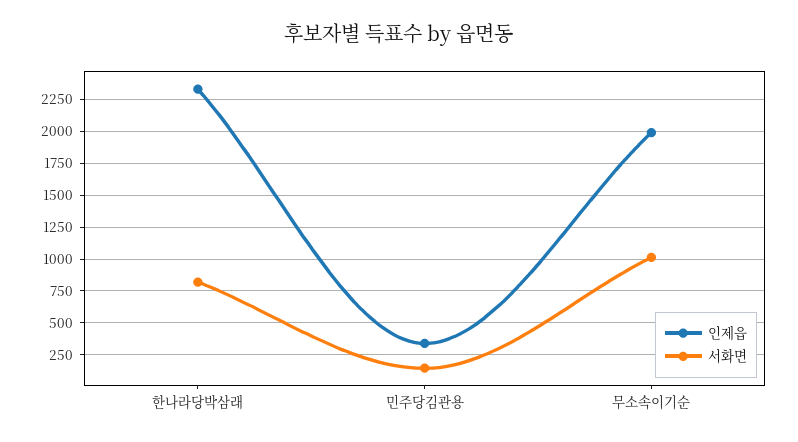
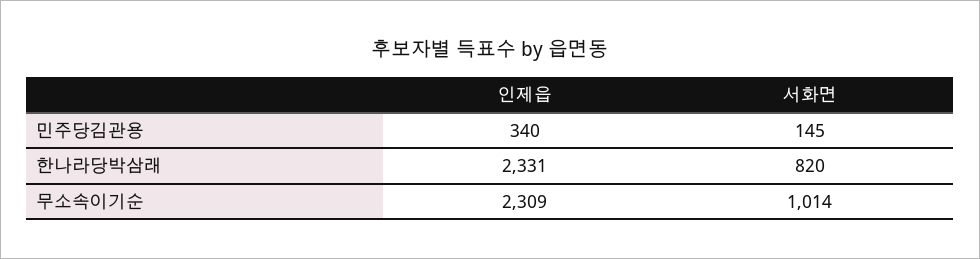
  {
    "인제읍": {
      "한나라당박삼래": 2331,
      "민주당김관용": 340,
-     "무소속이기순": 2000
+     "무소속이기순": 2309
    },
    "서화면": {
      "한나라당박삼래": 820,
      "민주당김관용": 145,
      "무소속이기순": 1014
    }
  }

